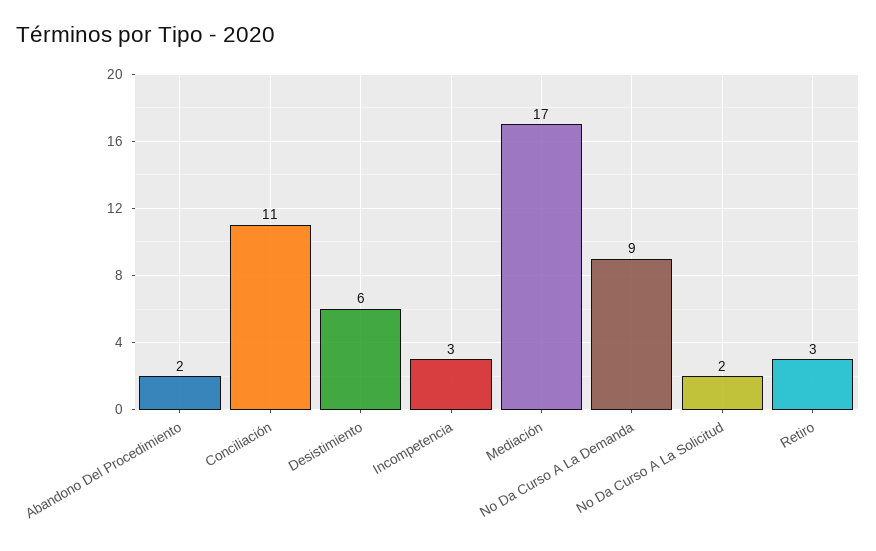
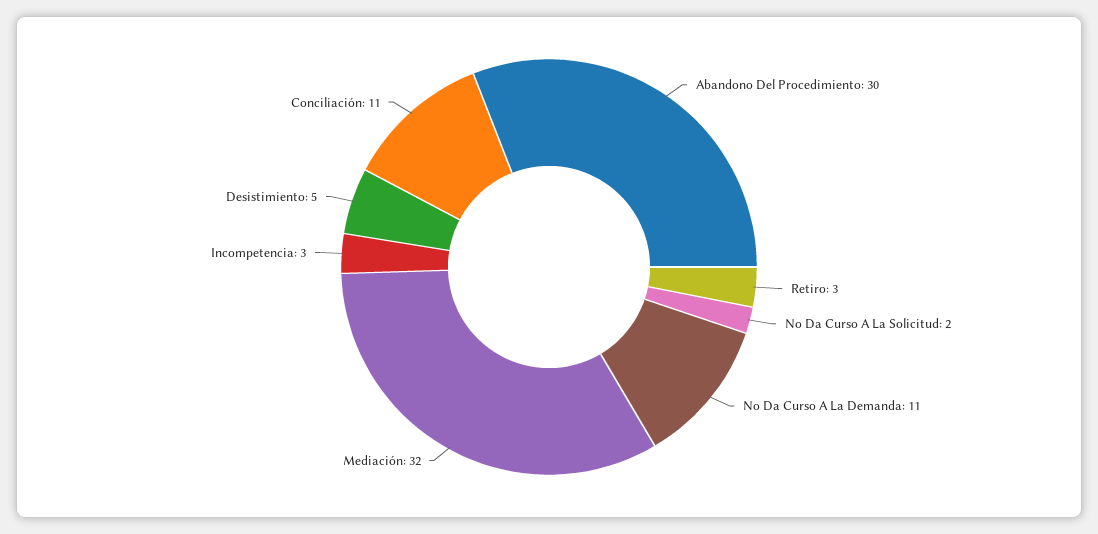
  {
-   "Abandono Del Procedimiento": 2,
+   "Abandono Del Procedimiento": 30,
    "Conciliación": 11,
-   "Desistimiento": 6,
+   "Desistimiento": 5,
    "Incompetencia": 3,
-   "Mediación": 17,
+   "Mediación": 32,
-   "No Da Curso A La Demanda": 9,
+   "No Da Curso A La Demanda": 11,
    "No Da Curso A La Solicitud": 2,
    "Retiro": 3
  }

